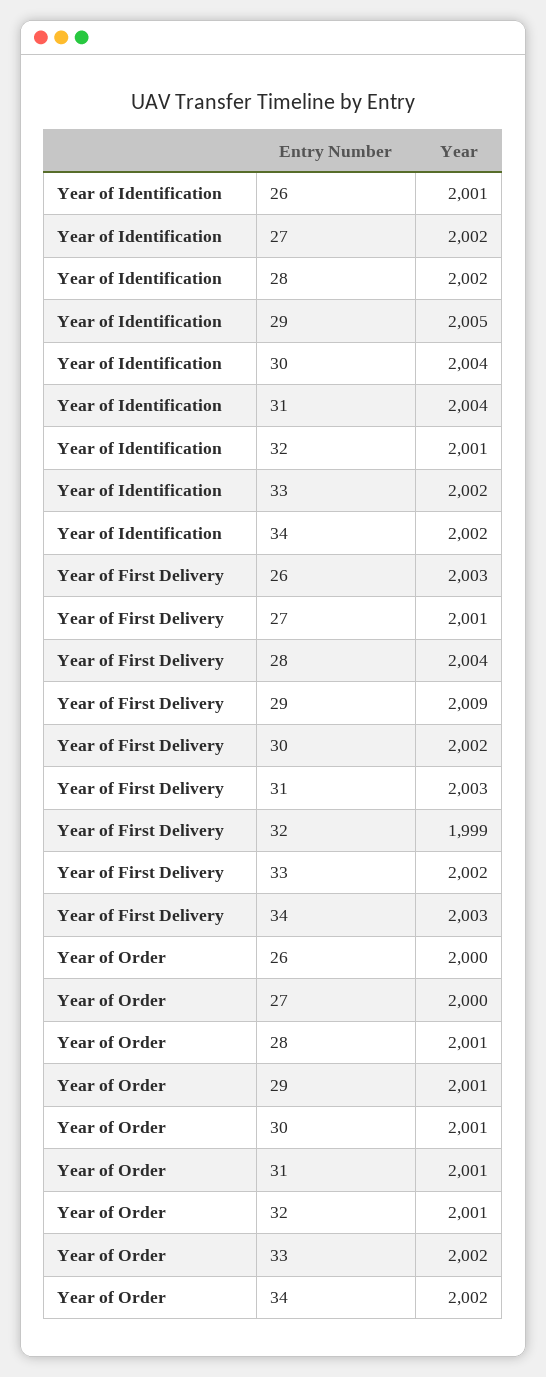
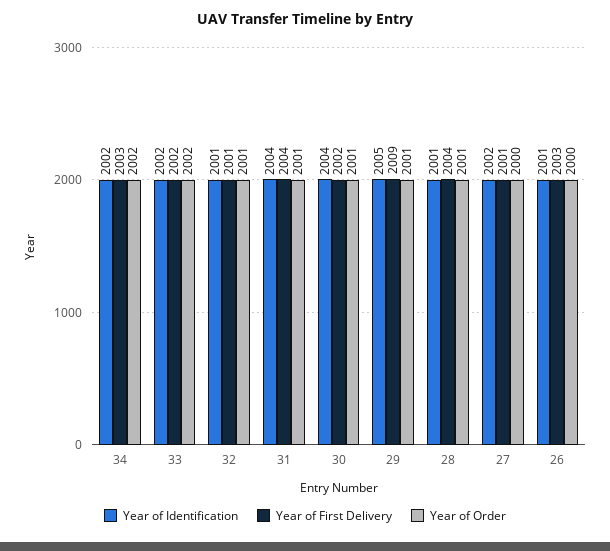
  {
    "Year of Identification": {
      "26": 2001,
      "27": 2002,
-     "28": 2002,
+     "28": 2001,
      "29": 2005,
      "30": 2004,
      "31": 2004,
      "32": 2001,
      "33": 2002,
      "34": 2002
    },
    "Year of First Delivery": {
      "26": 2003,
      "27": 2001,
      "28": 2004,
      "29": 2009,
      "30": 2002,
-     "31": 2003,
+     "31": 2004,
-     "32": 1999,
+     "32": 2001,
      "33": 2002,
      "34": 2003
    },
    "Year of Order": {
      "26": 2000,
      "27": 2000,
      "28": 2001,
      "29": 2001,
      "30": 2001,
      "31": 2001,
      "32": 2001,
      "33": 2002,
      "34": 2002
    }
  }

